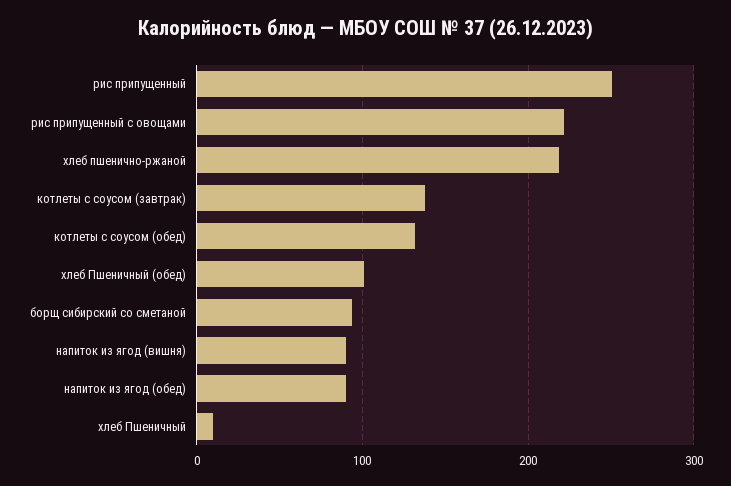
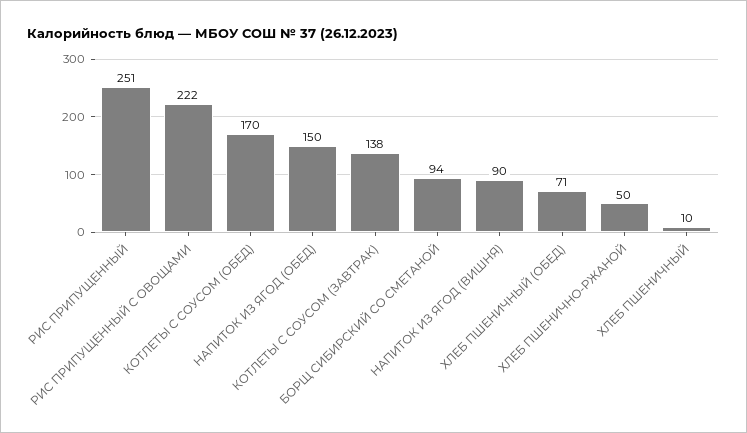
  {
    "рис припущенный": 251,
    "рис припущенный с овощами": 222,
-   "хлеб пшенично-ржаной": 220,
+   "хлеб пшенично-ржаной": 50,
    "котлеты с соусом (завтрак)": 138,
-   "котлеты с соусом (обед)": 130,
+   "котлеты с соусом (обед)": 170,
-   "хлеб Пшеничный (обед)": 100,
+   "хлеб Пшеничный (обед)": 71,
    "борщ сибирский со сметаной": 94,
    "напиток из ягод (вишня)": 90,
-   "напиток из ягод (обед)": 90,
+   "напиток из ягод (обед)": 150,
    "хлеб Пшеничный": 10
  }

